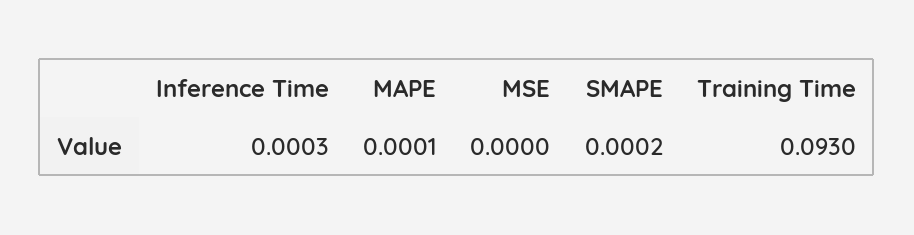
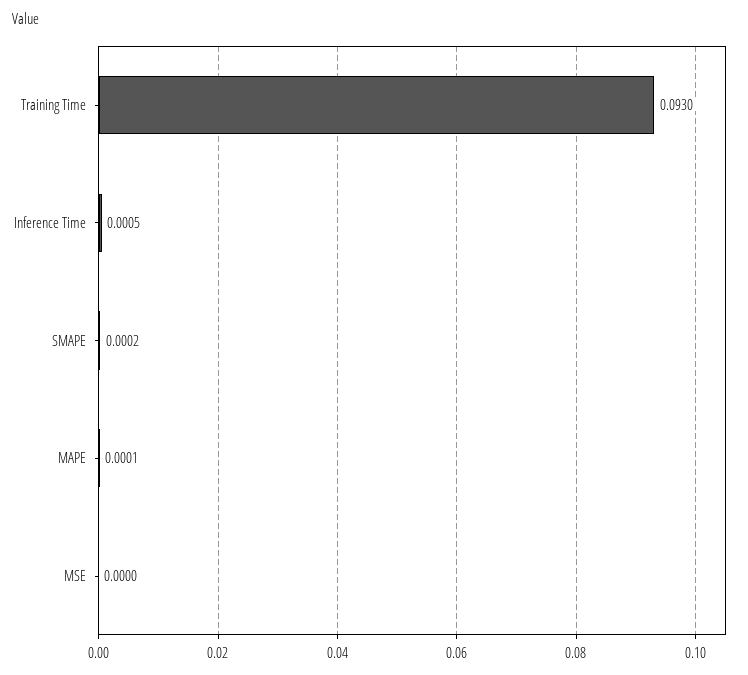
  {
-   "Inference Time": 0.0003,
+   "Inference Time": 0.0005,
    "MAPE": 0.0001,
    "MSE": 0,
    "SMAPE": 0.0002,
    "Training Time": 0.093
  }

